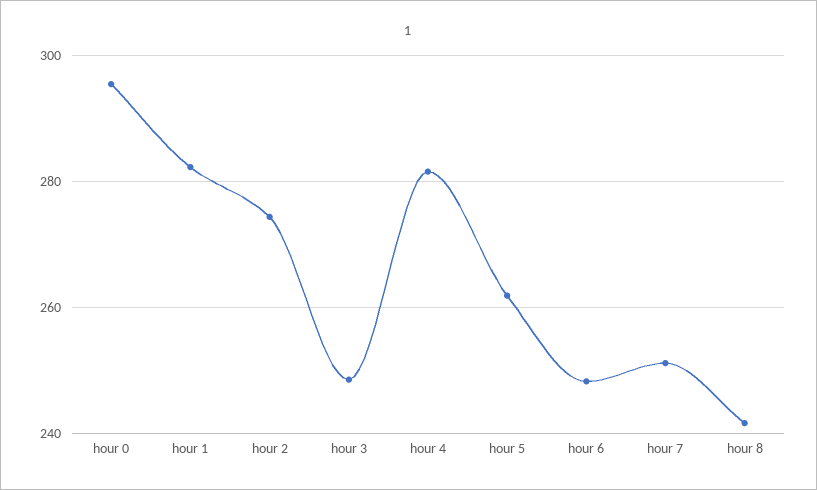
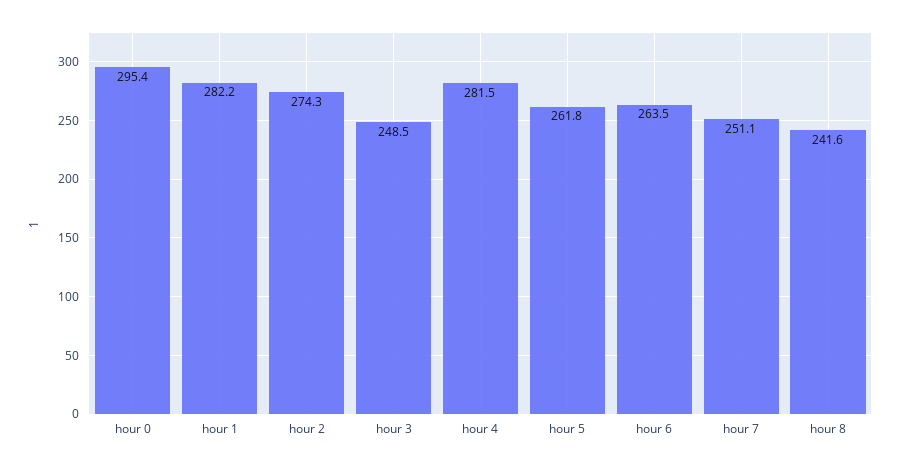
  {
    "hour 0": 295.4,
    "hour 1": 282.2,
    "hour 2": 274.3,
    "hour 3": 248.5,
    "hour 4": 281.5,
    "hour 5": 261.8,
-   "hour 6": 248,
+   "hour 6": 263.5,
    "hour 7": 251.1,
    "hour 8": 241.6
  }

